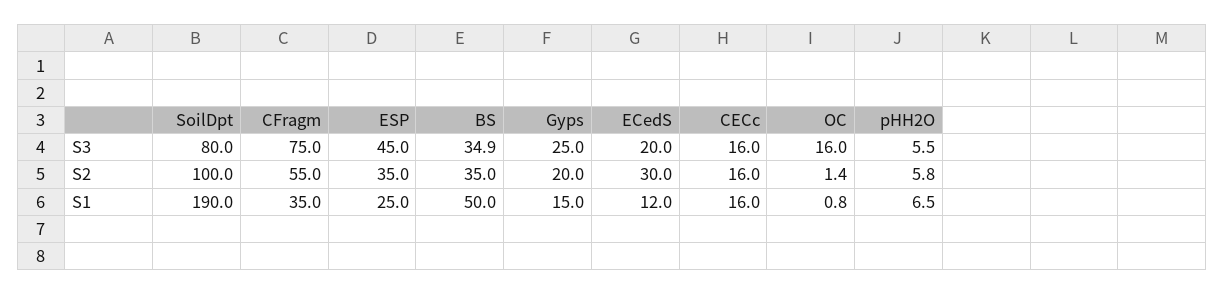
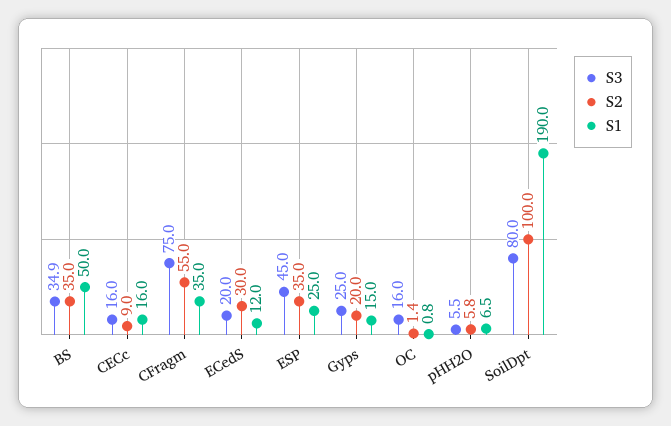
  {
    "S3": {
      "SoilDpt": 80,
      "CFragm": 75,
      "ESP": 45,
      "BS": 34.9,
      "Gyps": 25,
      "ECedS": 20,
      "CECc": 16,
      "OC": 16,
      "pHH2O": 5.5
    },
    "S2": {
      "SoilDpt": 100,
      "CFragm": 55,
      "ESP": 35,
      "BS": 35,
      "Gyps": 20,
      "ECedS": 30,
-     "CECc": 16,
+     "CECc": 9,
      "OC": 1.4,
      "pHH2O": 5.8
    },
    "S1": {
      "SoilDpt": 190,
      "CFragm": 35,
      "ESP": 25,
      "BS": 50,
      "Gyps": 15,
      "ECedS": 12,
      "CECc": 16,
      "OC": 0.8,
      "pHH2O": 6.5
    }
  }

